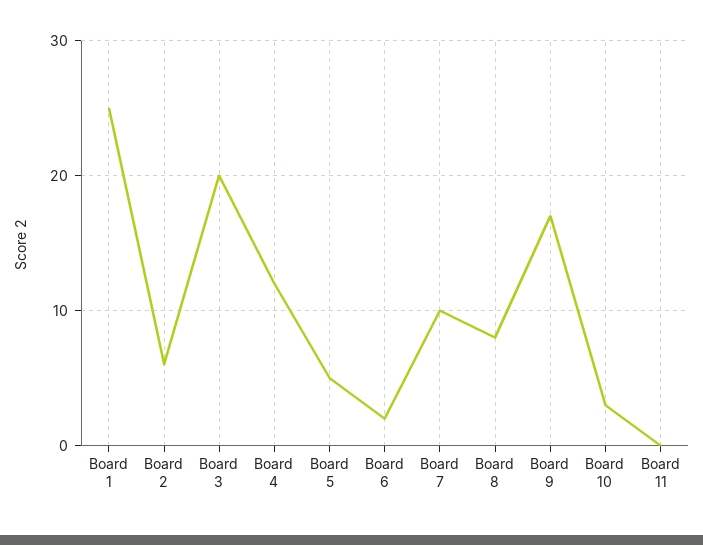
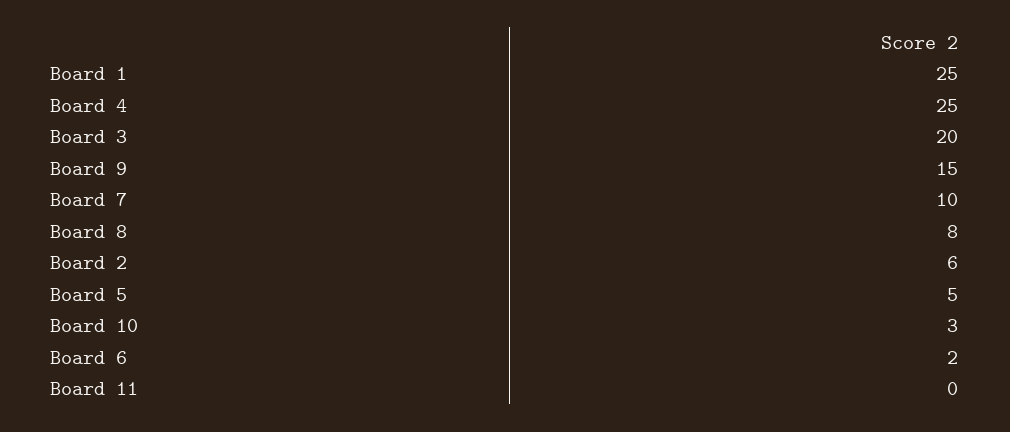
  {
    "Board 1": 25,
    "Board 2": 6,
    "Board 3": 20,
-   "Board 4": 12,
+   "Board 4": 25,
    "Board 5": 5,
    "Board 6": 2,
    "Board 7": 10,
    "Board 8": 8,
-   "Board 9": 17,
+   "Board 9": 15,
    "Board 10": 3,
    "Board 11": 0
  }

